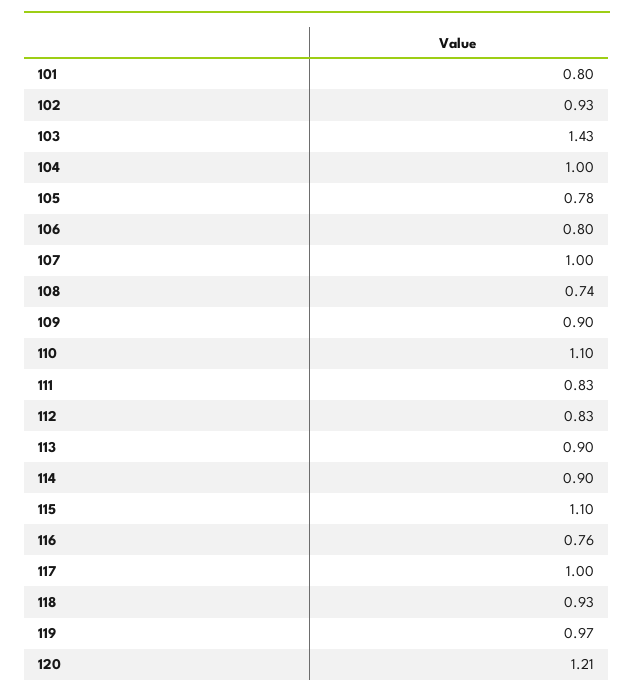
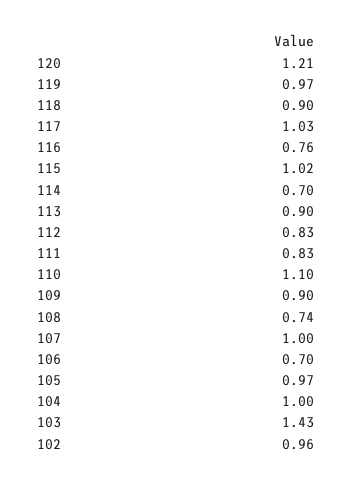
  {
-   "101": 0.8,
-   "102": 0.93,
+   "102": 0.96,
    "103": 1.43,
    "104": 1,
-   "105": 0.78,
+   "105": 0.97,
-   "106": 0.8,
+   "106": 0.7,
    "107": 1,
    "108": 0.74,
    "109": 0.9,
    "110": 1.1,
    "111": 0.83,
    "112": 0.83,
    "113": 0.9,
-   "114": 0.9,
+   "114": 0.7,
-   "115": 1.1,
+   "115": 1.02,
    "116": 0.76,
-   "117": 1,
+   "117": 1.03,
-   "118": 0.93,
+   "118": 0.9,
    "119": 0.97,
    "120": 1.21
  }

